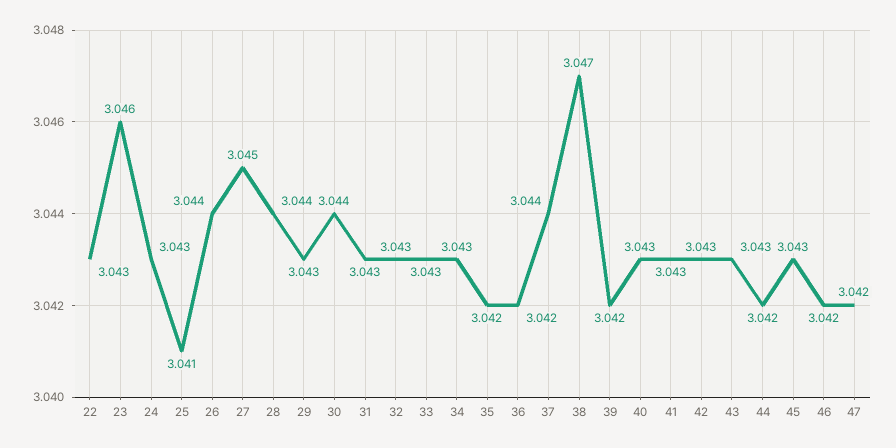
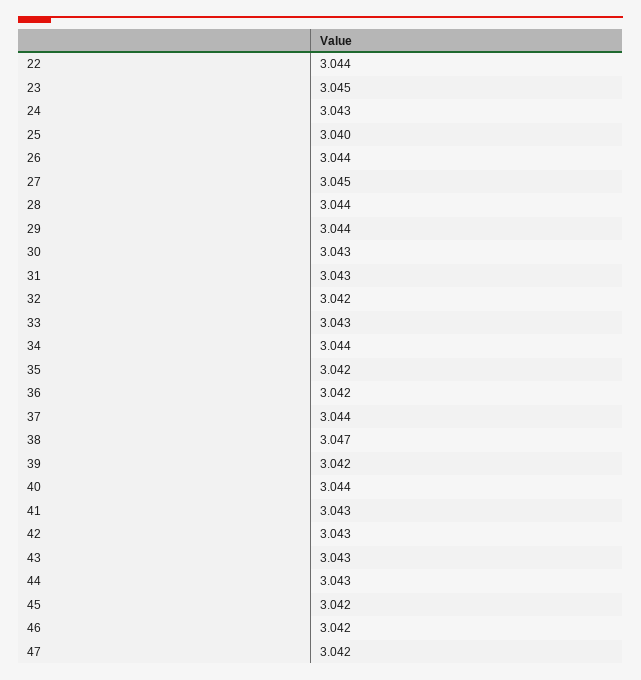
  {
-   "22": 3.043,
+   "22": 3.044,
-   "23": 3.046,
+   "23": 3.045,
    "24": 3.043,
-   "25": 3.041,
+   "25": 3.04,
    "26": 3.044,
    "27": 3.045,
    "28": 3.044,
-   "29": 3.043,
+   "29": 3.044,
-   "30": 3.044,
+   "30": 3.043,
    "31": 3.043,
-   "32": 3.043,
+   "32": 3.042,
    "33": 3.043,
-   "34": 3.043,
+   "34": 3.044,
    "35": 3.042,
    "36": 3.042,
    "37": 3.044,
    "38": 3.047,
    "39": 3.042,
-   "40": 3.043,
+   "40": 3.044,
    "41": 3.043,
    "42": 3.043,
    "43": 3.043,
-   "44": 3.042,
+   "44": 3.043,
-   "45": 3.043,
+   "45": 3.042,
    "46": 3.042,
    "47": 3.042
  }

